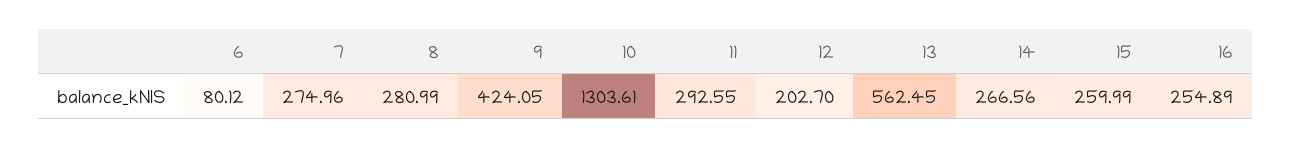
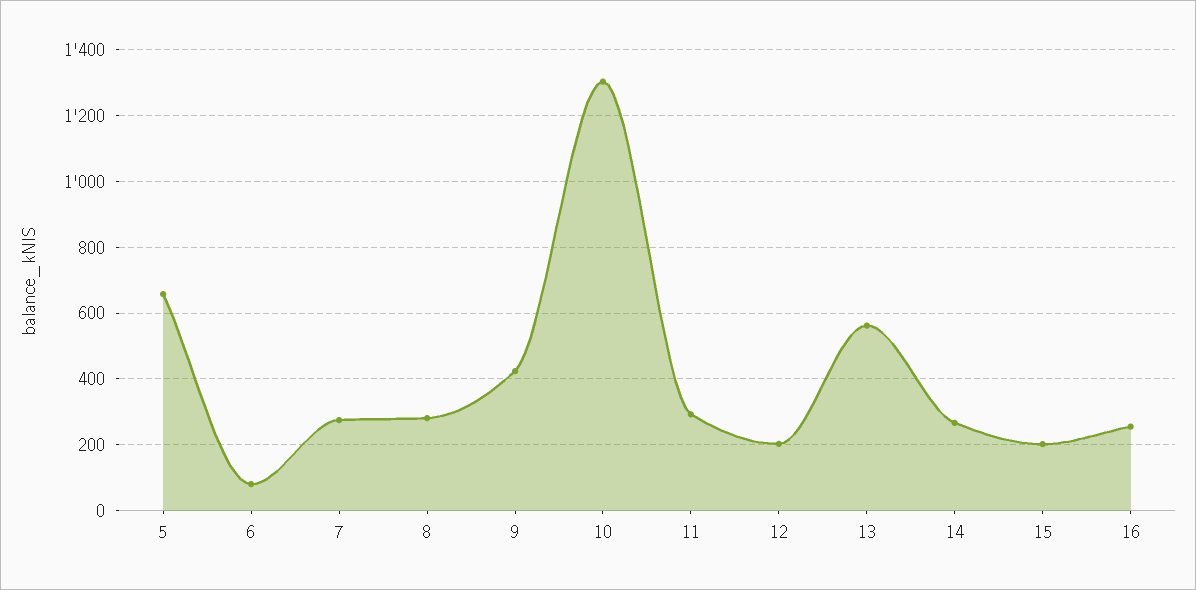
  {
    "6": 80.12,
    "7": 274.96,
    "8": 280.99,
    "9": 424.05,
    "10": 1303.61,
    "11": 292.55,
    "12": 202.7,
    "13": 562.45,
    "14": 266.56,
-   "15": 259.99,
+   "15": 200,
-   "16": 254.89
+   "16": 254.89,
+   "5": 660
  }

